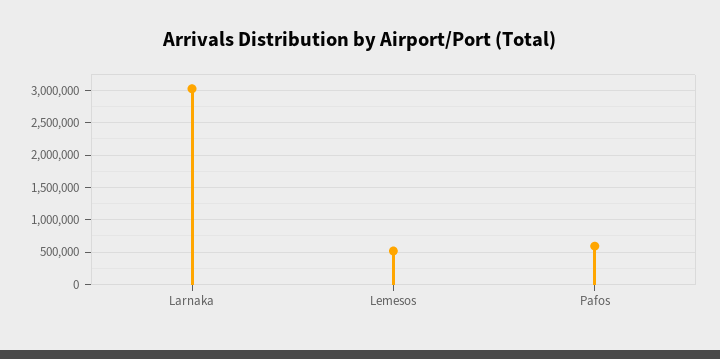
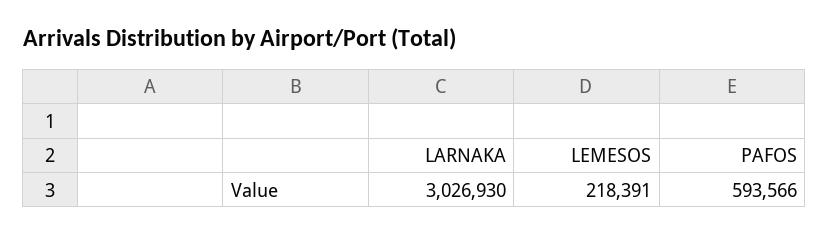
  {
    "Larnaka": 3026930,
-   "Lemesos": 500000,
+   "Lemesos": 218391,
    "Pafos": 593566
  }

